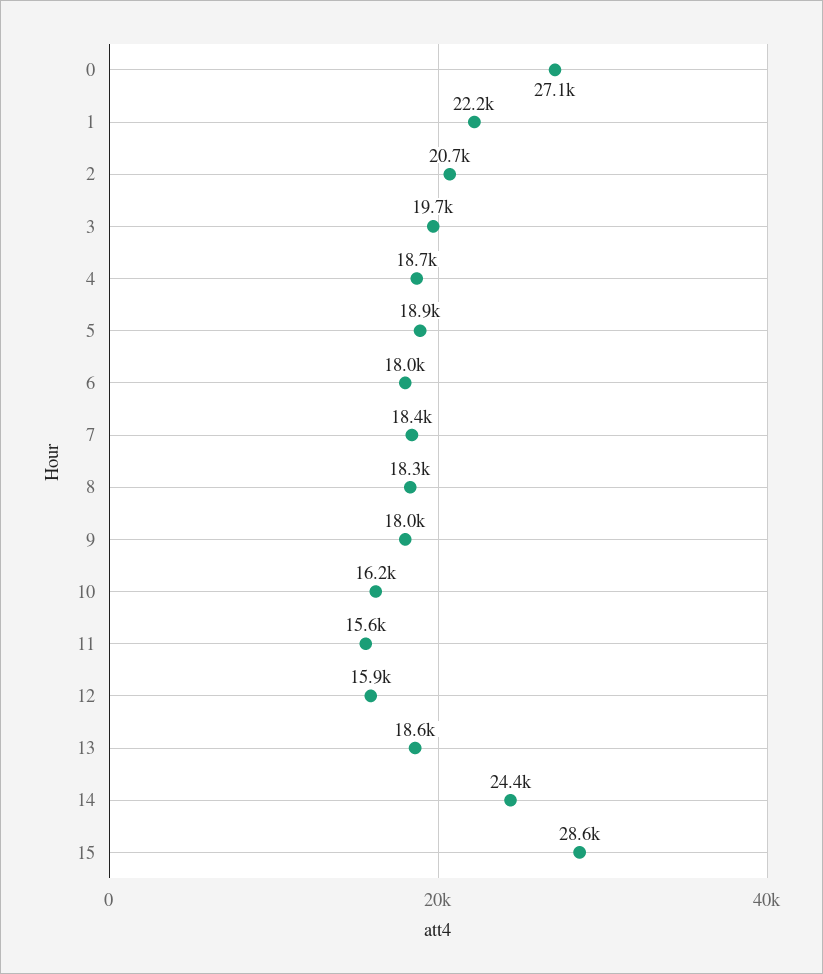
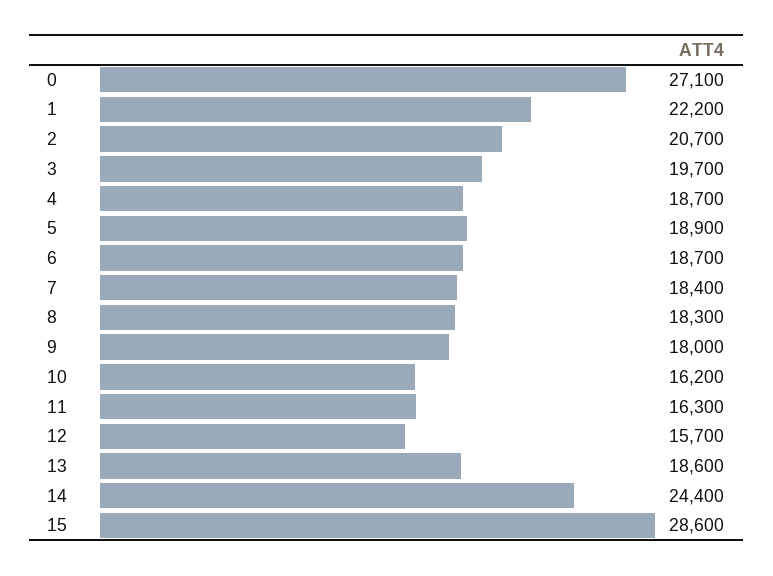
  {
    "0": 27100,
    "1": 22200,
    "2": 20700,
    "3": 19700,
    "4": 18700,
    "5": 18900,
-   "6": 18000,
+   "6": 18700,
    "7": 18400,
    "8": 18300,
    "9": 18000,
    "10": 16200,
-   "11": 15600,
+   "11": 16300,
-   "12": 15900,
+   "12": 15700,
    "13": 18600,
    "14": 24400,
    "15": 28600
  }

